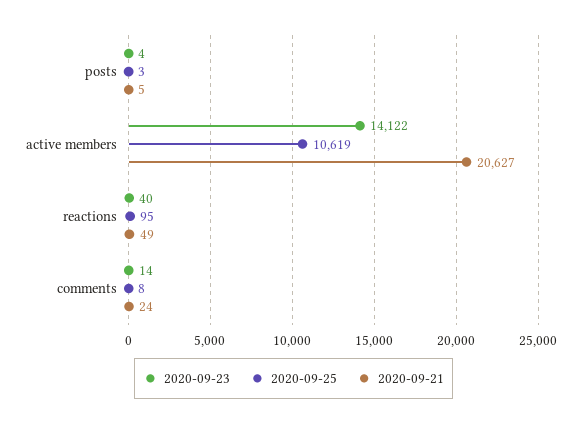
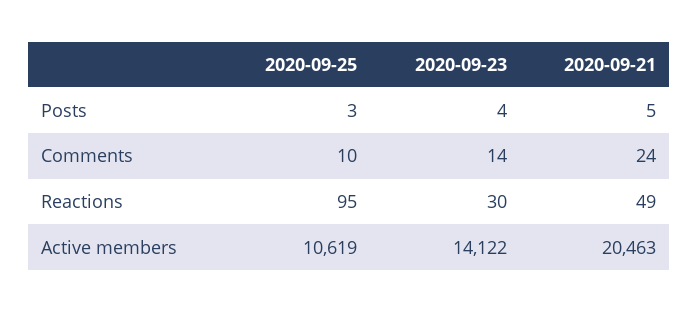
  {
    "2020-09-23": {
      "posts": 4,
      "active members": 14122,
-     "reactions": 40,
+     "reactions": 30,
      "comments": 14
    },
    "2020-09-25": {
      "posts": 3,
      "active members": 10619,
      "reactions": 95,
-     "comments": 8
+     "comments": 10
    },
    "2020-09-21": {
      "posts": 5,
-     "active members": 20627,
+     "active members": 20463,
      "reactions": 49,
      "comments": 24
    }
  }

